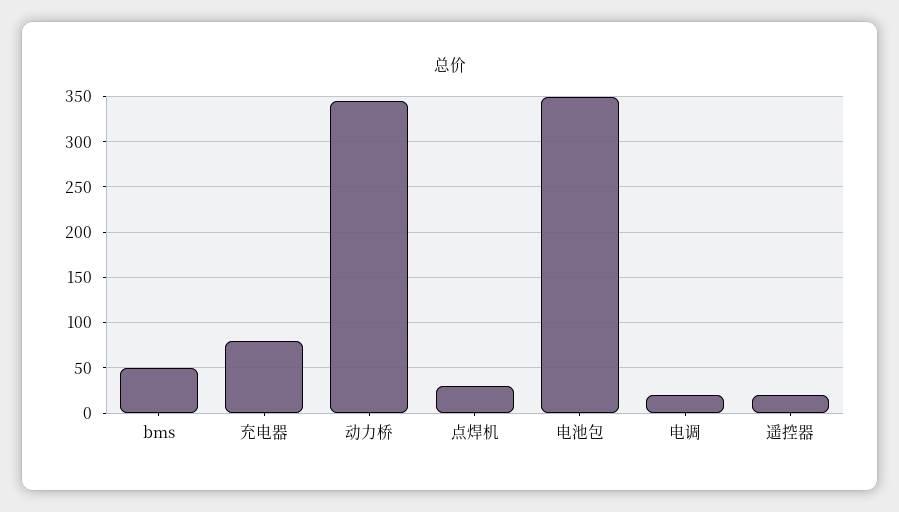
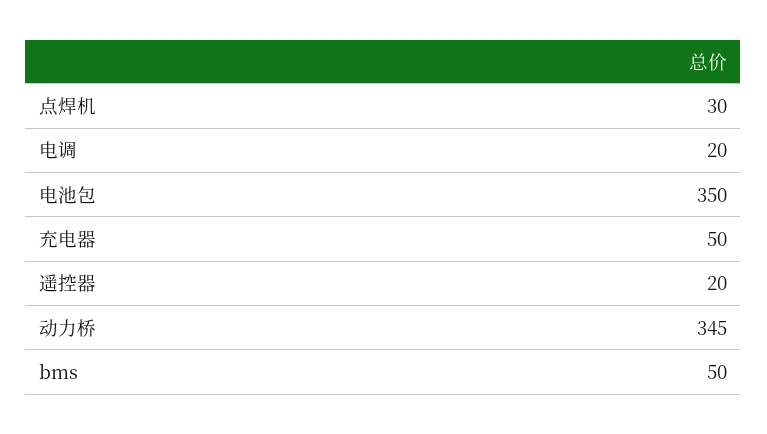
  {
    "bms": 50,
-   "充电器": 80,
+   "充电器": 50,
    "动力桥": 345,
    "点焊机": 30,
    "电池包": 350,
    "电调": 20,
    "遥控器": 20
  }

